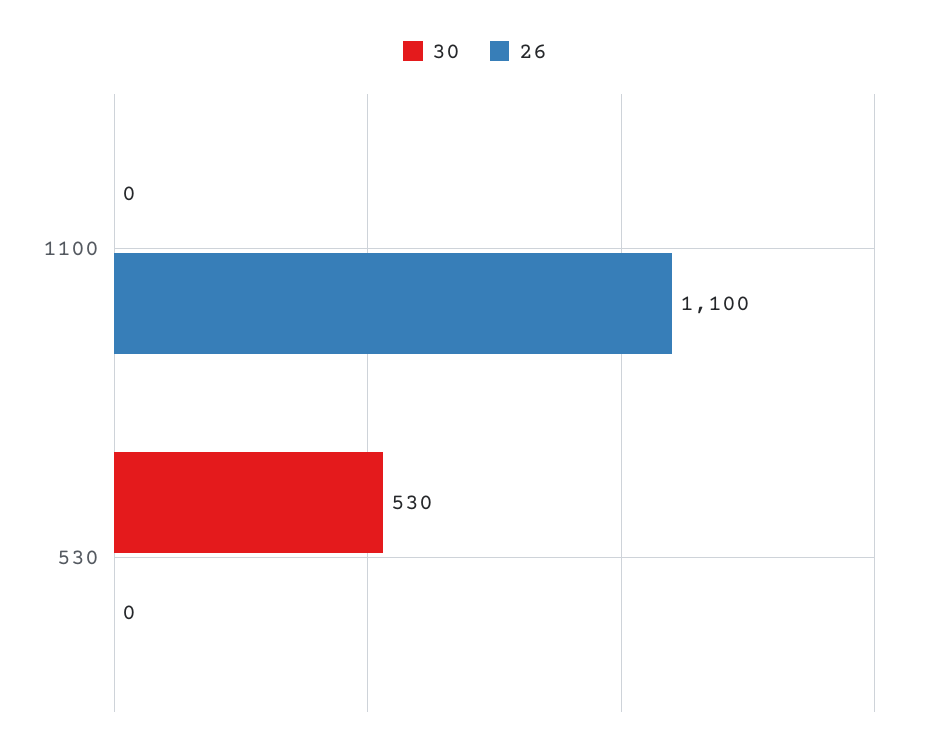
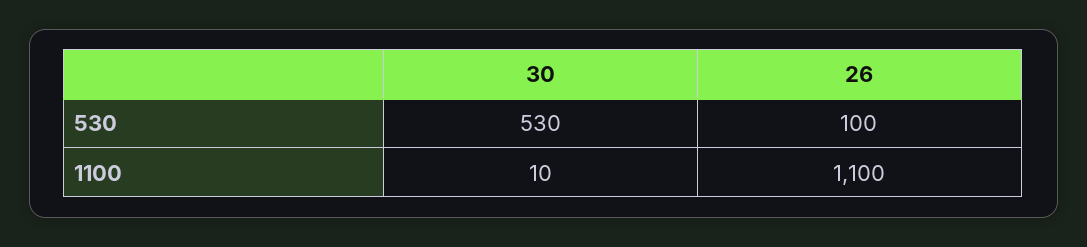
  {
    "30": {
-     "1100": 0,
+     "1100": 10,
      "530": 530
    },
    "26": {
      "1100": 1100,
-     "530": 0
+     "530": 100
    }
  }

